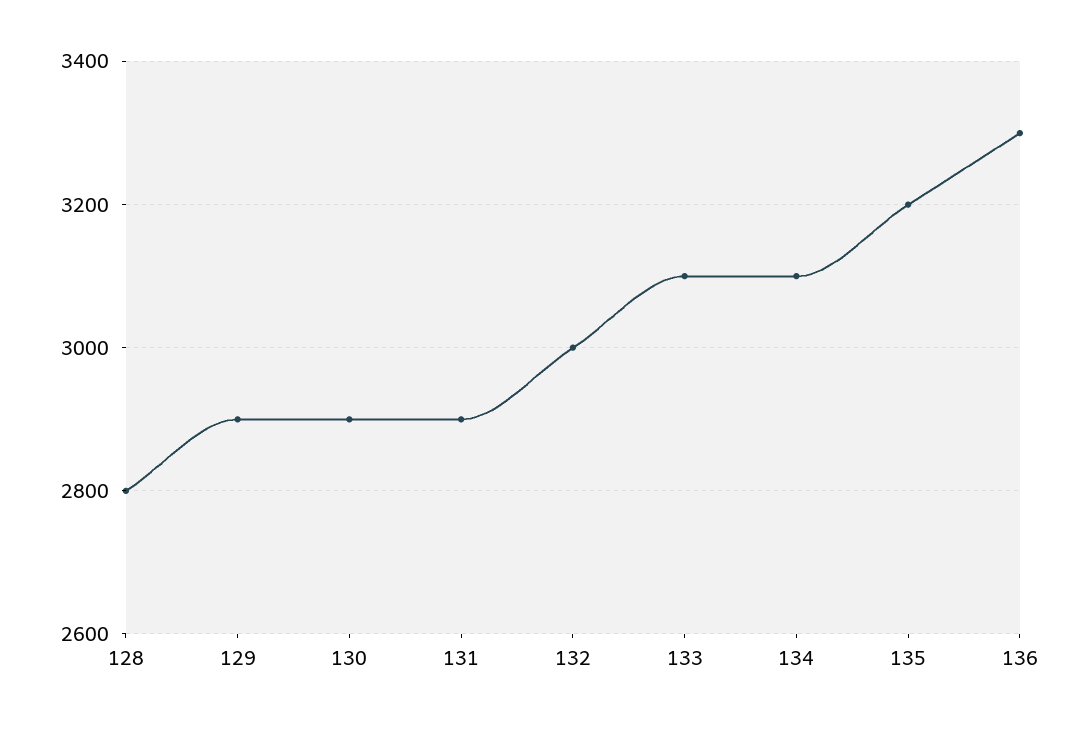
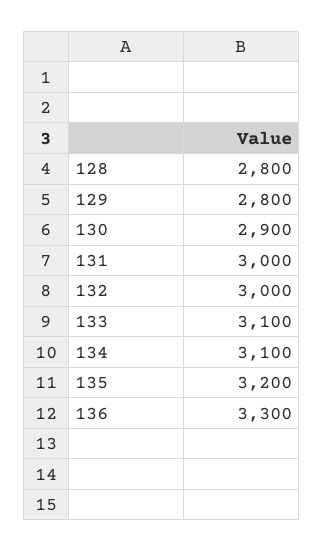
  {
    "128": 2800,
-   "129": 2900,
+   "129": 2800,
    "130": 2900,
-   "131": 2900,
+   "131": 3000,
    "132": 3000,
    "133": 3100,
    "134": 3100,
    "135": 3200,
    "136": 3300
  }

